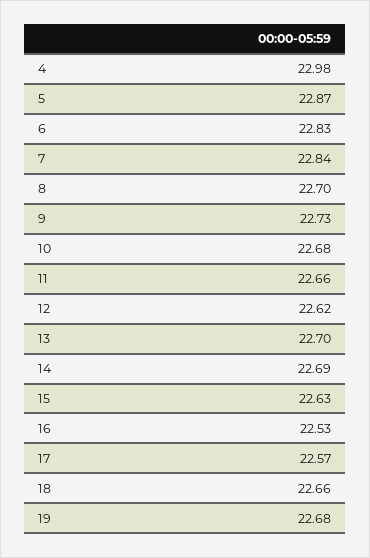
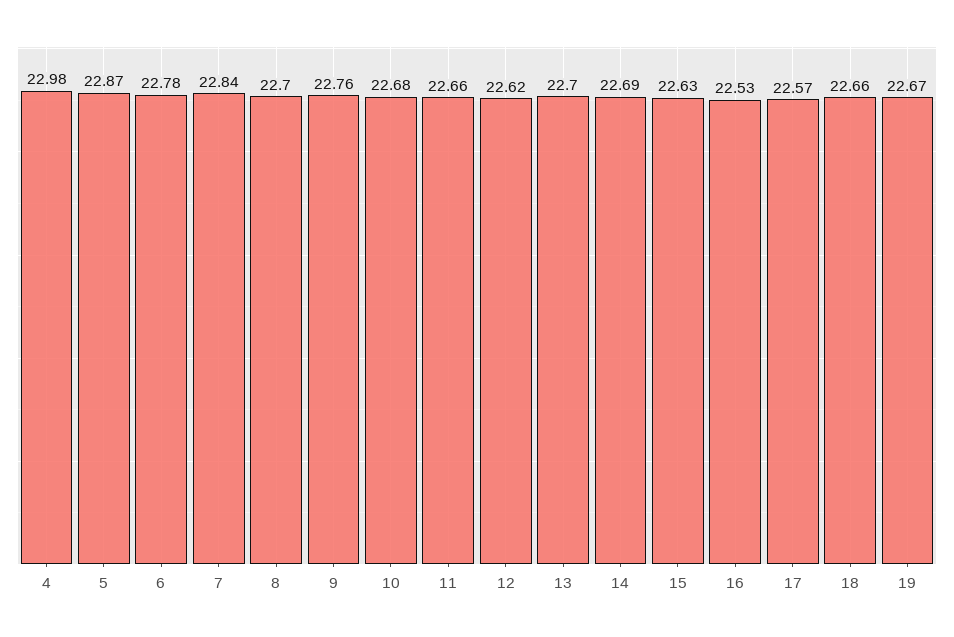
  {
    "4": 22.98,
    "5": 22.87,
-   "6": 22.83,
+   "6": 22.78,
    "7": 22.84,
    "8": 22.7,
-   "9": 22.73,
+   "9": 22.76,
    "10": 22.68,
    "11": 22.66,
    "12": 22.62,
    "13": 22.7,
    "14": 22.69,
    "15": 22.63,
    "16": 22.53,
    "17": 22.57,
    "18": 22.66,
-   "19": 22.68
+   "19": 22.67
  }

